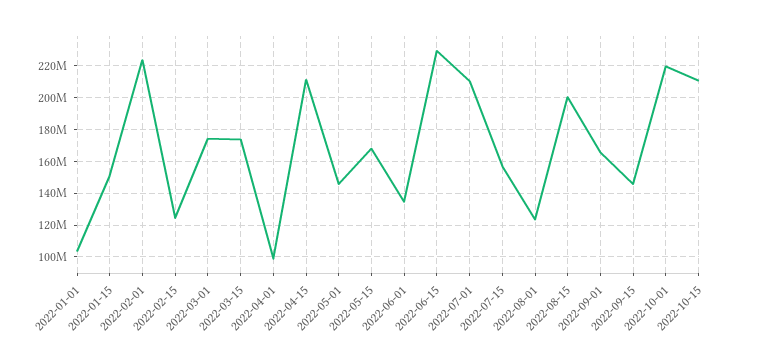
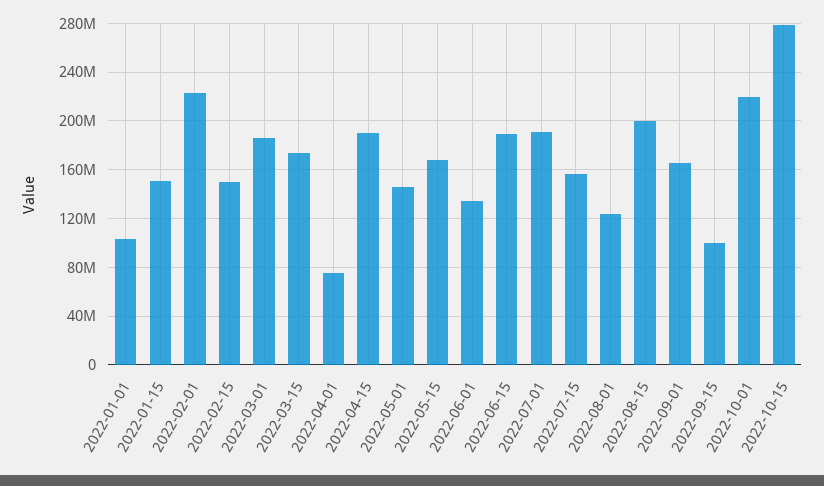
  {
    "2022-01-01": 105000000,
    "2022-01-15": 150000000,
    "2022-02-01": 225000000,
-   "2022-02-15": 125000000,
+   "2022-02-15": 150000000,
-   "2022-03-01": 175000000,
+   "2022-03-01": 185000000,
    "2022-03-15": 175000000,
-   "2022-04-01": 100000000,
+   "2022-04-01": 75000000,
-   "2022-04-15": 210000000,
+   "2022-04-15": 190000000,
    "2022-05-01": 145000000,
    "2022-05-15": 170000000,
    "2022-06-01": 135000000,
-   "2022-06-15": 230000000,
+   "2022-06-15": 190000000,
-   "2022-07-01": 210000000,
+   "2022-07-01": 190000000,
    "2022-07-15": 155000000,
    "2022-08-01": 125000000,
    "2022-08-15": 200000000,
    "2022-09-01": 165000000,
-   "2022-09-15": 145000000,
+   "2022-09-15": 100000000,
    "2022-10-01": 220000000,
-   "2022-10-15": 210000000
+   "2022-10-15": 280000000
  }

